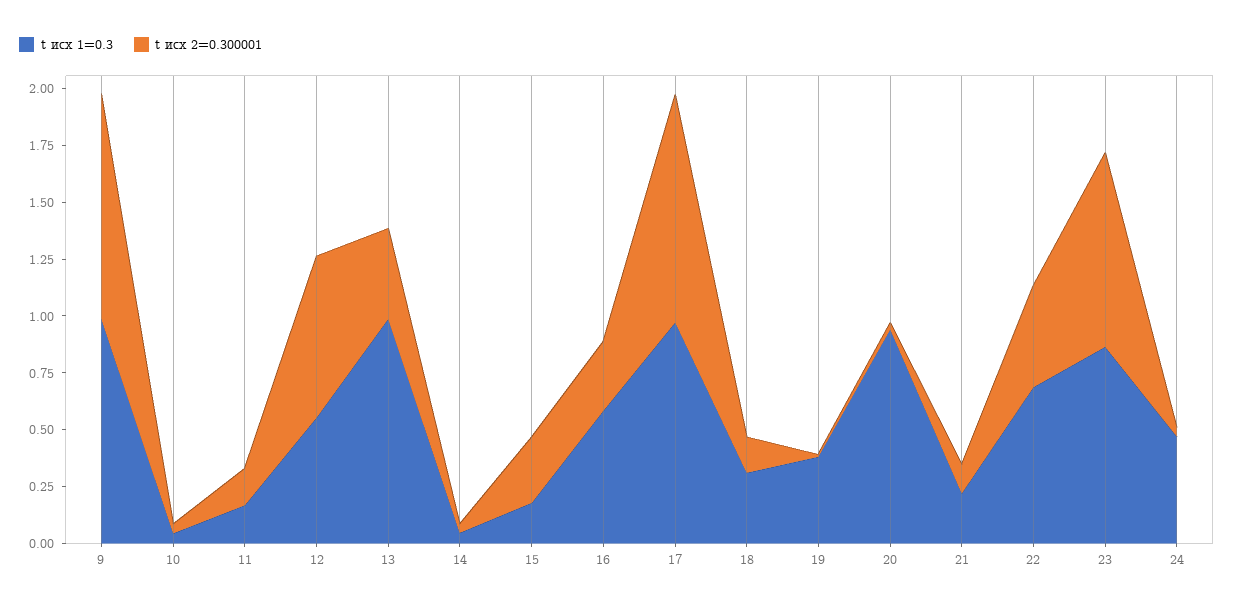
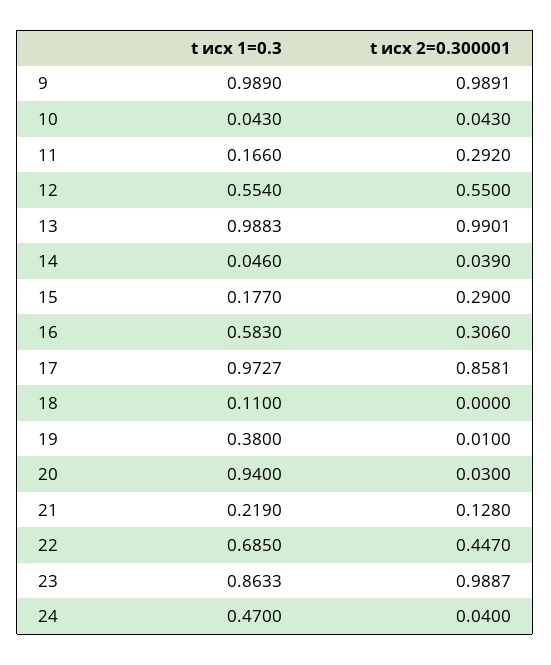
  {
    "t исх 1=0.3": {
      "9": 0.989,
      "10": 0.043,
      "11": 0.166,
      "12": 0.554,
      "13": 0.9883,
      "14": 0.046,
      "15": 0.177,
      "16": 0.583,
      "17": 0.9727,
-     "18": 0.3,
+     "18": 0.11,
      "19": 0.38,
      "20": 0.94,
      "21": 0.219,
      "22": 0.685,
      "23": 0.8633,
      "24": 0.47
    },
    "t исх 2=0.300001": {
      "9": 0.9891,
      "10": 0.043,
-     "11": 0.15,
+     "11": 0.292,
-     "12": 0.7,
+     "12": 0.55,
-     "13": 0.4,
+     "13": 0.9901,
      "14": 0.039,
      "15": 0.29,
      "16": 0.306,
-     "17": 1,
+     "17": 0.8581,
-     "18": 0.15,
+     "18": 0,
      "19": 0.01,
      "20": 0.03,
      "21": 0.128,
      "22": 0.447,
-     "23": 0.85,
+     "23": 0.9887,
      "24": 0.04
    }
  }

